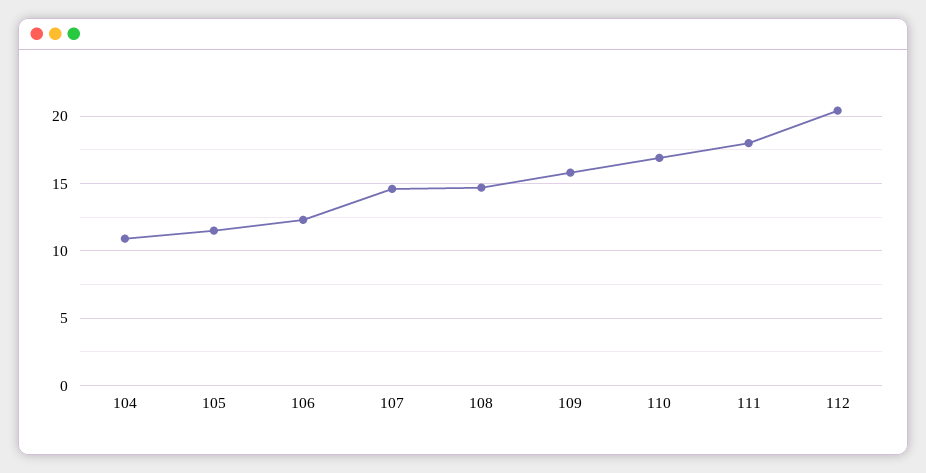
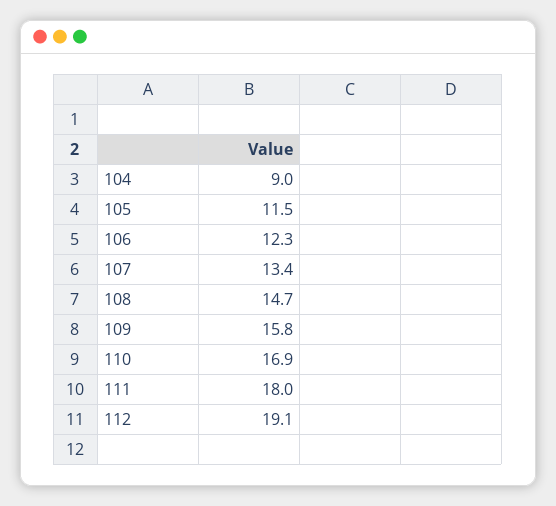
  {
-   "104": 11,
+   "104": 9,
    "105": 11.5,
    "106": 12.3,
-   "107": 14.5,
+   "107": 13.4,
    "108": 14.7,
    "109": 15.8,
    "110": 16.9,
    "111": 18,
-   "112": 20.5
+   "112": 19.1
  }

